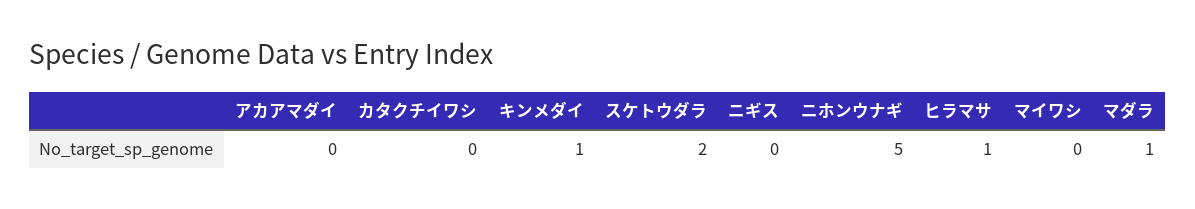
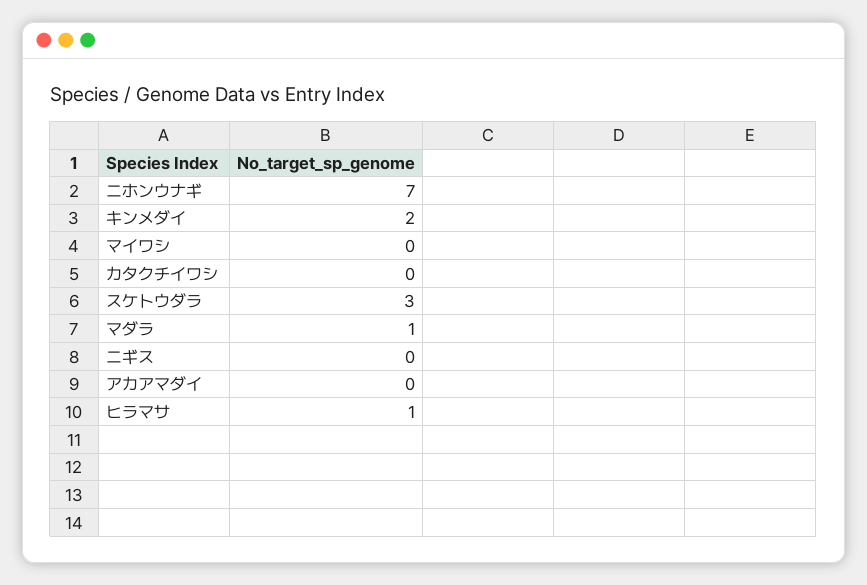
  {
    "アカアマダイ": 0,
    "カタクチイワシ": 0,
-   "キンメダイ": 1,
+   "キンメダイ": 2,
-   "スケトウダラ": 2,
+   "スケトウダラ": 3,
    "ニギス": 0,
-   "ニホンウナギ": 5,
+   "ニホンウナギ": 7,
    "ヒラマサ": 1,
    "マイワシ": 0,
    "マダラ": 1
  }

